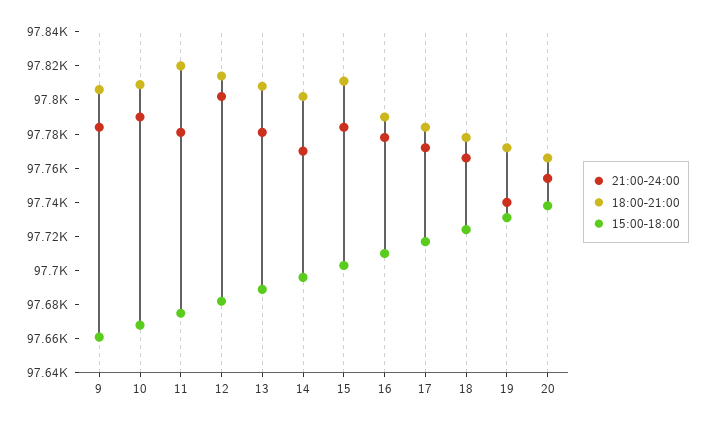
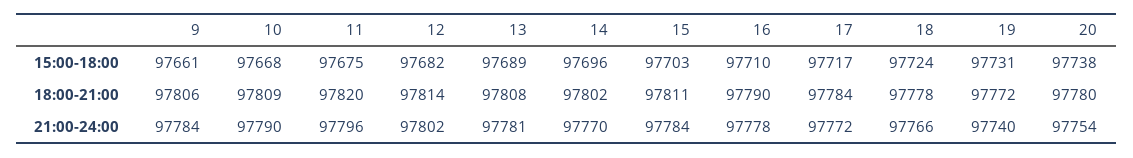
  {
    "21:00-24:00": {
      "9": 97784,
      "10": 97790,
-     "11": 97780,
+     "11": 97796,
      "12": 97802,
      "13": 97781,
      "14": 97770,
      "15": 97784,
      "16": 97778,
      "17": 97772,
      "18": 97766,
      "19": 97740,
      "20": 97754
    },
    "18:00-21:00": {
      "9": 97806,
      "10": 97809,
      "11": 97820,
      "12": 97814,
      "13": 97808,
      "14": 97802,
      "15": 97811,
      "16": 97790,
      "17": 97784,
      "18": 97778,
      "19": 97772,
-     "20": 97765
+     "20": 97780
    },
    "15:00-18:00": {
      "9": 97661,
      "10": 97668,
      "11": 97675,
      "12": 97682,
      "13": 97689,
      "14": 97696,
      "15": 97703,
      "16": 97710,
      "17": 97717,
      "18": 97724,
      "19": 97731,
      "20": 97738
    }
  }

